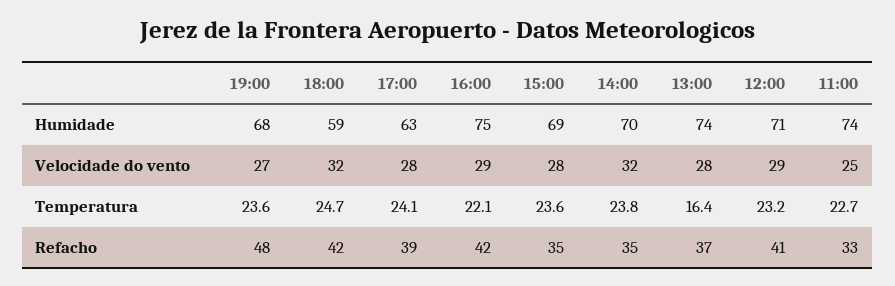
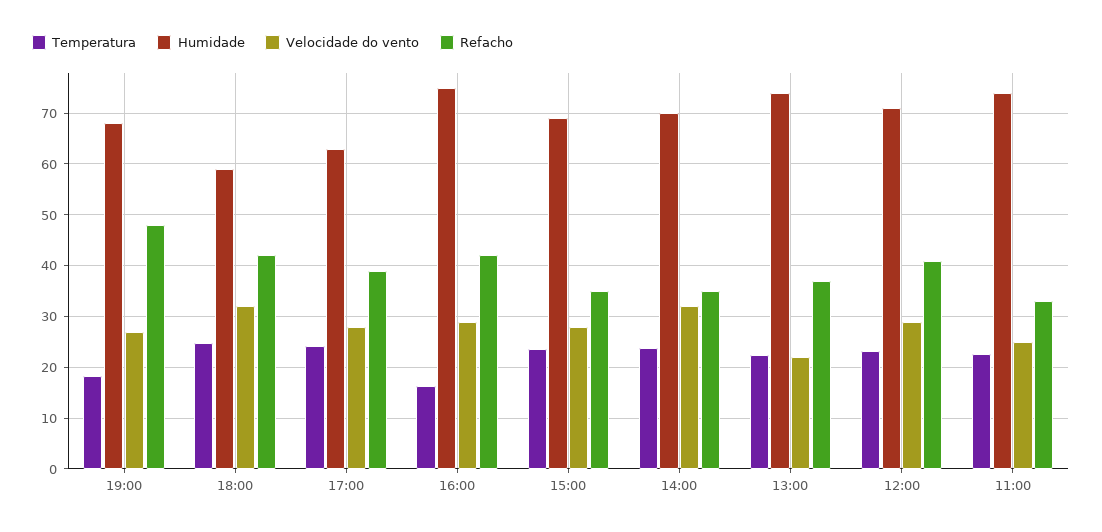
  {
    "Humidade": {
      "19:00": 68,
      "18:00": 59,
      "17:00": 63,
      "16:00": 75,
      "15:00": 69,
      "14:00": 70,
      "13:00": 74,
      "12:00": 71,
      "11:00": 74
    },
    "Velocidade do vento": {
      "19:00": 27,
      "18:00": 32,
      "17:00": 28,
      "16:00": 29,
      "15:00": 28,
      "14:00": 32,
-     "13:00": 28,
+     "13:00": 22,
      "12:00": 29,
      "11:00": 25
    },
    "Temperatura": {
-     "19:00": 23.6,
+     "19:00": 18,
      "18:00": 24.7,
      "17:00": 24.1,
-     "16:00": 22.1,
+     "16:00": 16,
      "15:00": 23.6,
      "14:00": 23.8,
-     "13:00": 16.4,
+     "13:00": 22,
      "12:00": 23.2,
      "11:00": 22.7
    },
    "Refacho": {
      "19:00": 48,
      "18:00": 42,
      "17:00": 39,
      "16:00": 42,
      "15:00": 35,
      "14:00": 35,
      "13:00": 37,
      "12:00": 41,
      "11:00": 33
    }
  }

